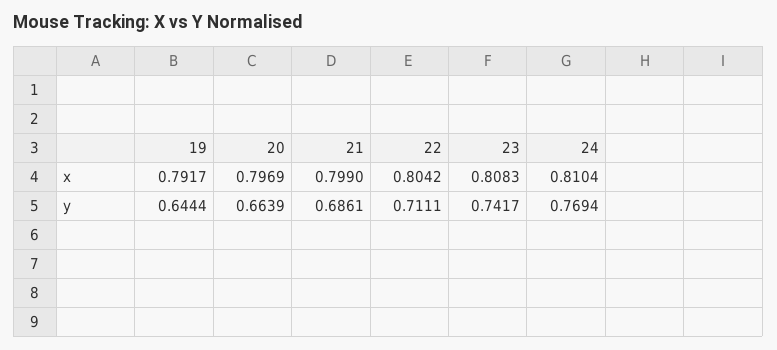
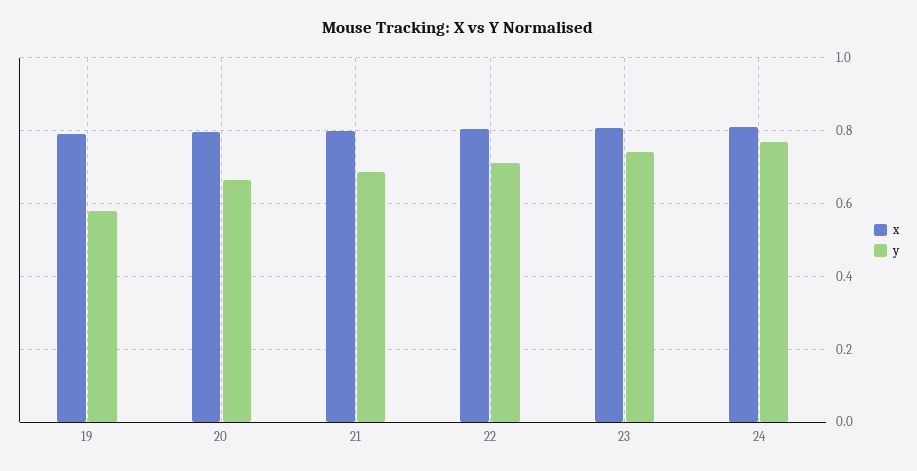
  {
    "x": {
      "19": 0.7917,
      "20": 0.7969,
      "21": 0.799,
      "22": 0.8042,
      "23": 0.8083,
      "24": 0.8104
    },
    "y": {
-     "19": 0.6444,
+     "19": 0.58,
      "20": 0.6639,
      "21": 0.6861,
      "22": 0.7111,
      "23": 0.7417,
      "24": 0.7694
    }
  }

